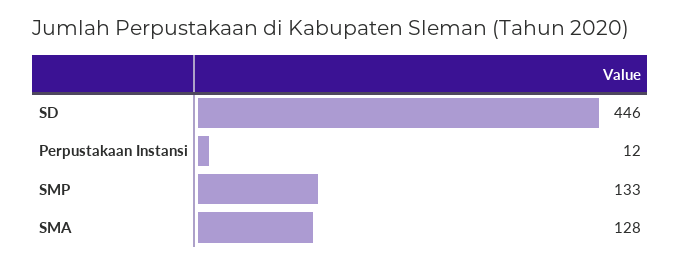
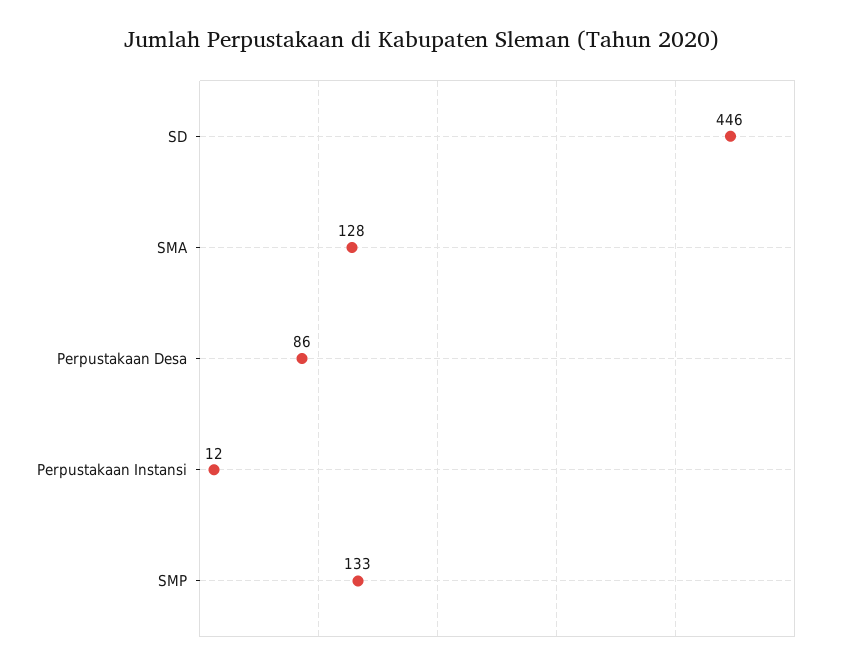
  {
    "SD": 446,
    "Perpustakaan Instansi": 12,
    "SMP": 133,
-   "SMA": 128
+   "SMA": 128,
+   "Perpustakaan Desa": 86
  }

